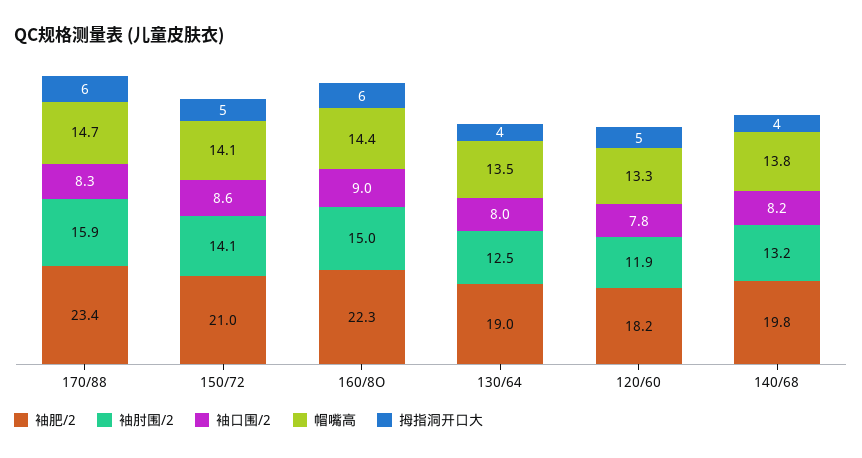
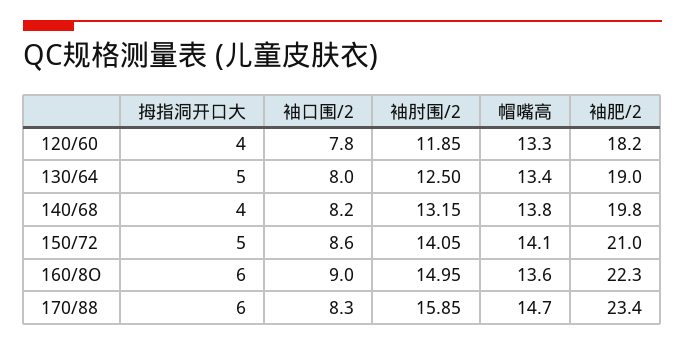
  {
    "袖肥/2": {
      "170/88": 23.4,
      "150/72": 21,
      "160/8O": 22.3,
      "130/64": 19,
      "120/60": 18.2,
      "140/68": 19.8
    },
    "袖肘围/2": {
      "170/88": 15.85,
      "150/72": 14.05,
      "160/8O": 14.95,
      "130/64": 12.5,
      "120/60": 11.85,
      "140/68": 13.15
    },
    "袖口围/2": {
      "170/88": 8.3,
      "150/72": 8.6,
      "160/8O": 9,
      "130/64": 8,
      "120/60": 7.8,
      "140/68": 8.2
    },
    "帽嘴高": {
      "170/88": 14.7,
      "150/72": 14.1,
-     "160/8O": 14.4,
+     "160/8O": 13.6,
-     "130/64": 13.5,
+     "130/64": 13.4,
      "120/60": 13.3,
      "140/68": 13.8
    },
    "拇指洞开口大": {
      "170/88": 6,
      "150/72": 5,
      "160/8O": 6,
-     "130/64": 4,
+     "130/64": 5,
-     "120/60": 5,
+     "120/60": 4,
      "140/68": 4
    }
  }

